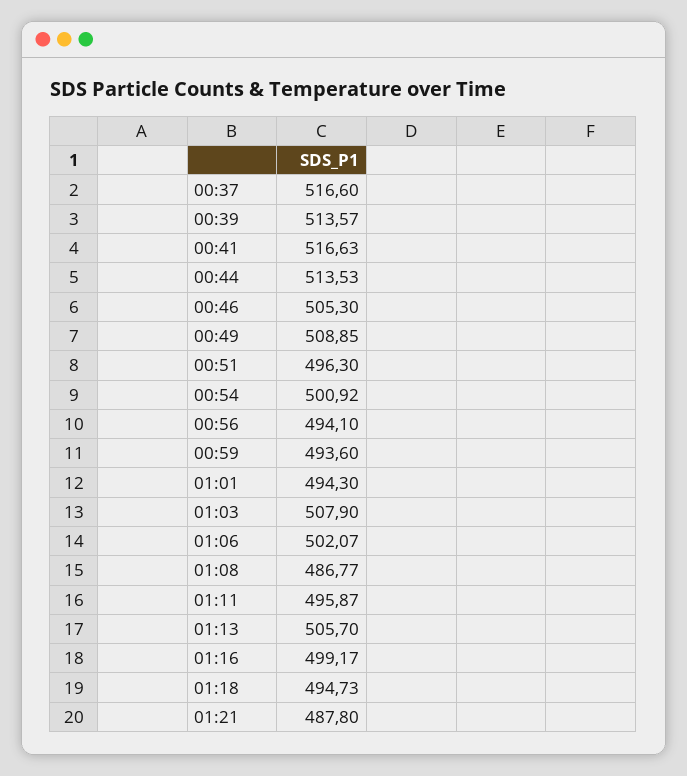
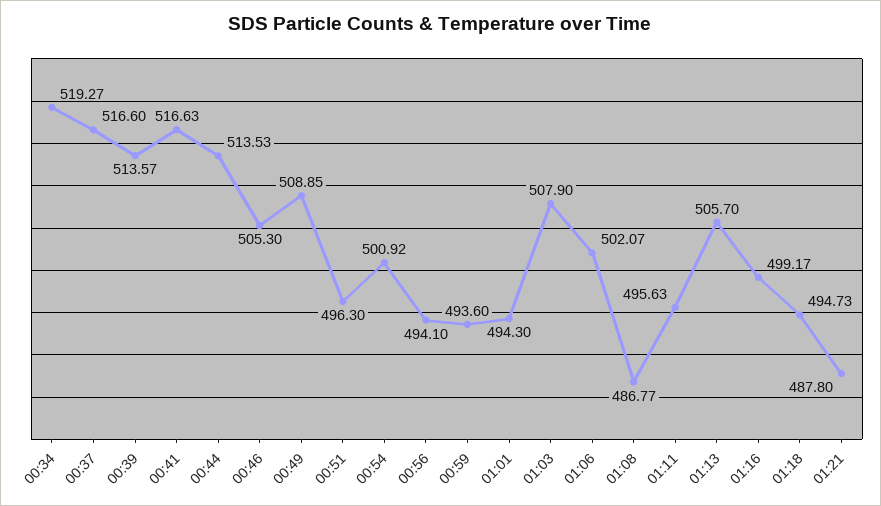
  {
    "00:37": 516.6,
    "00:39": 513.57,
    "00:41": 516.63,
    "00:44": 513.53,
    "00:46": 505.3,
    "00:49": 508.85,
    "00:51": 496.3,
    "00:54": 500.92,
    "00:56": 494.1,
    "00:59": 493.6,
    "01:01": 494.3,
    "01:03": 507.9,
    "01:06": 502.07,
    "01:08": 486.77,
-   "01:11": 495.87,
+   "01:11": 495.63,
    "01:13": 505.7,
    "01:16": 499.17,
    "01:18": 494.73,
-   "01:21": 487.8
+   "01:21": 487.8,
+   "00:34": 519.27
  }

